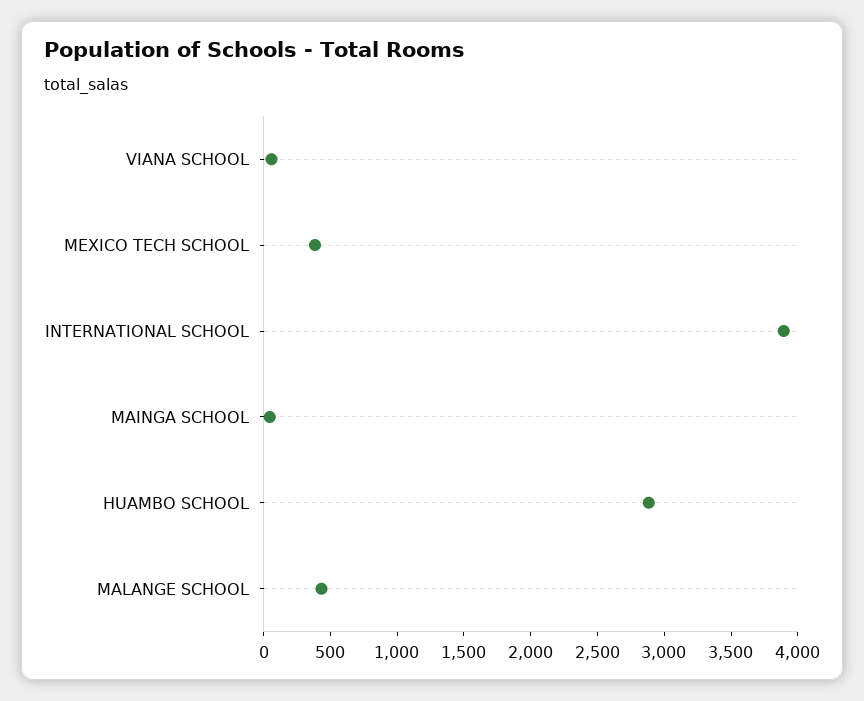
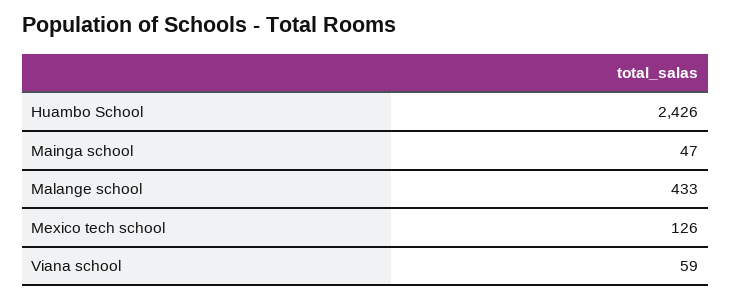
  {
    "VIANA SCHOOL": 59,
-   "MEXICO TECH SCHOOL": 400,
+   "MEXICO TECH SCHOOL": 126,
-   "INTERNATIONAL SCHOOL": 3900,
    "MAINGA SCHOOL": 47,
-   "HUAMBO SCHOOL": 2900,
+   "HUAMBO SCHOOL": 2426,
    "MALANGE SCHOOL": 433
  }

